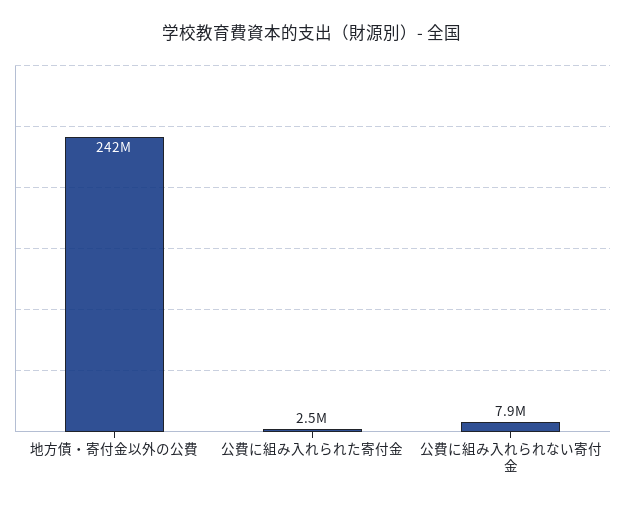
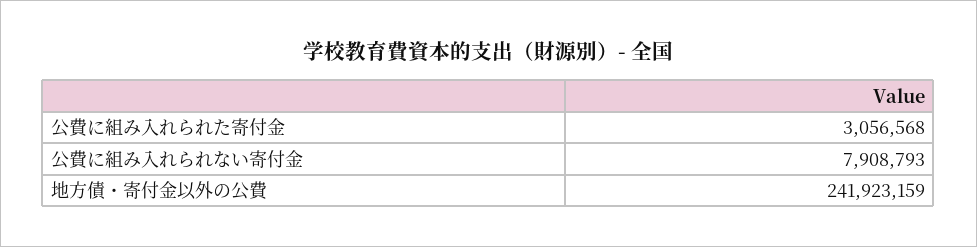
  {
    "地方債・寄付金以外の公費": 241923159,
-   "公費に組み入れられた寄付金": 2500000,
+   "公費に組み入れられた寄付金": 3056568,
    "公費に組み入れられない寄付金": 7908793
  }

